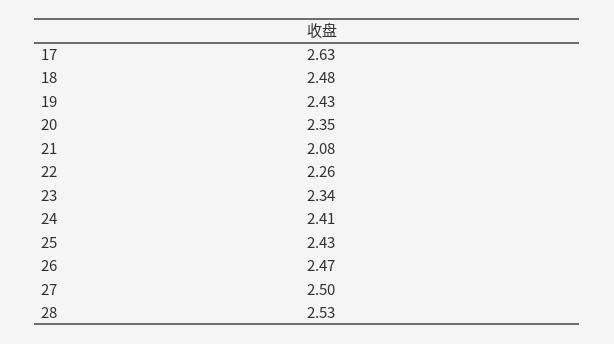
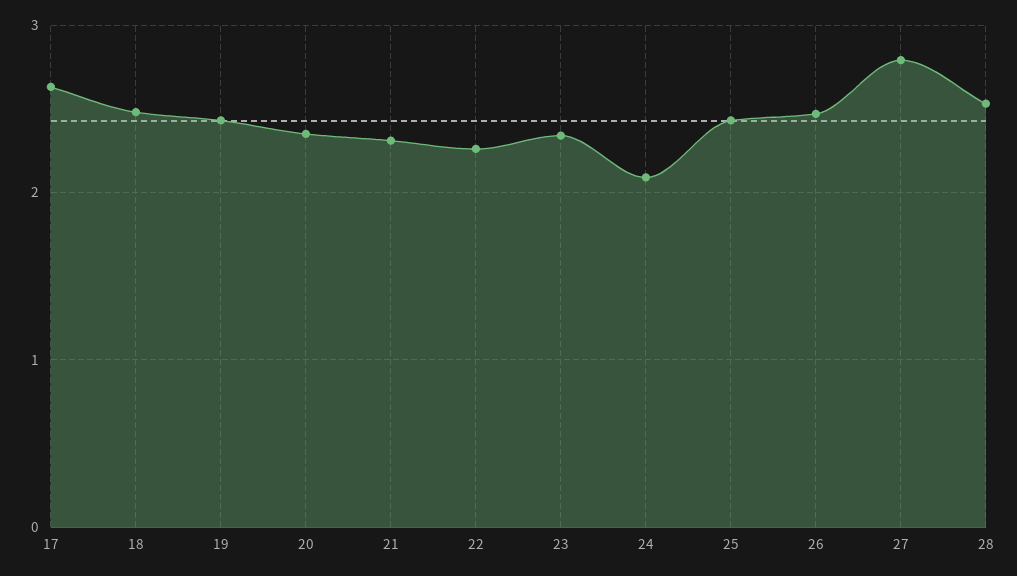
  {
    "17": 2.63,
    "18": 2.48,
    "19": 2.43,
    "20": 2.35,
-   "21": 2.08,
+   "21": 2.3,
    "22": 2.26,
    "23": 2.34,
-   "24": 2.41,
+   "24": 2.1,
    "25": 2.43,
    "26": 2.47,
-   "27": 2.5,
+   "27": 2.8,
    "28": 2.53
  }

